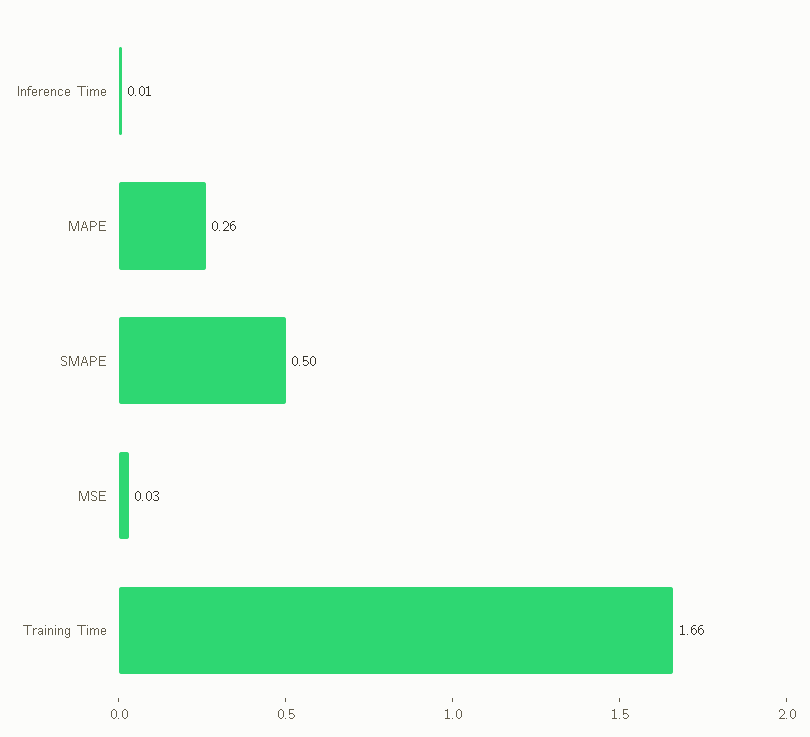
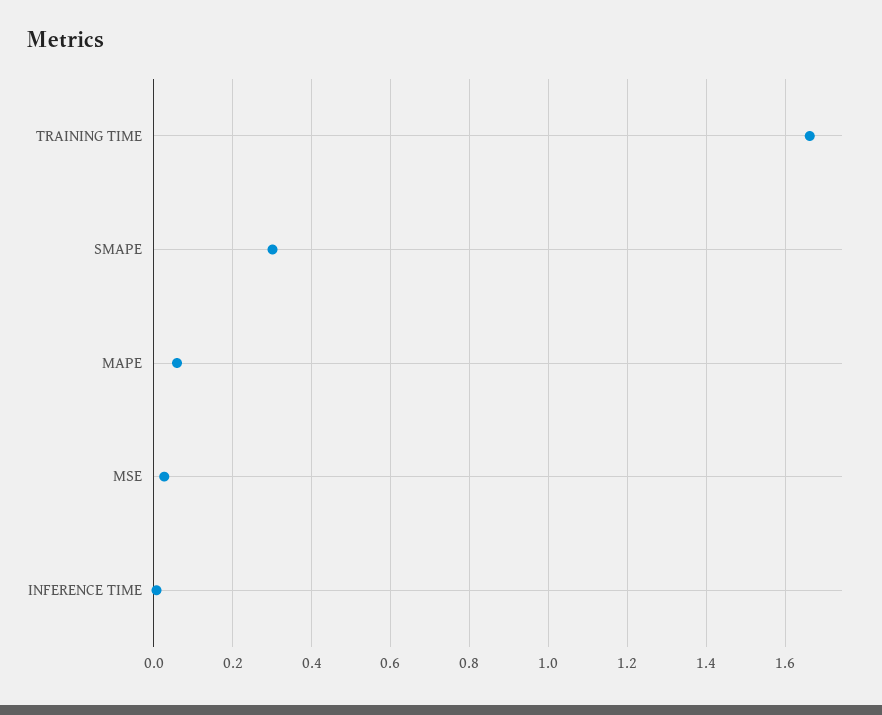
  {
    "Inference Time": 0.01,
-   "MAPE": 0.26,
+   "MAPE": 0.06,
-   "SMAPE": 0.5,
+   "SMAPE": 0.3,
    "MSE": 0.03,
    "Training Time": 1.66
  }

